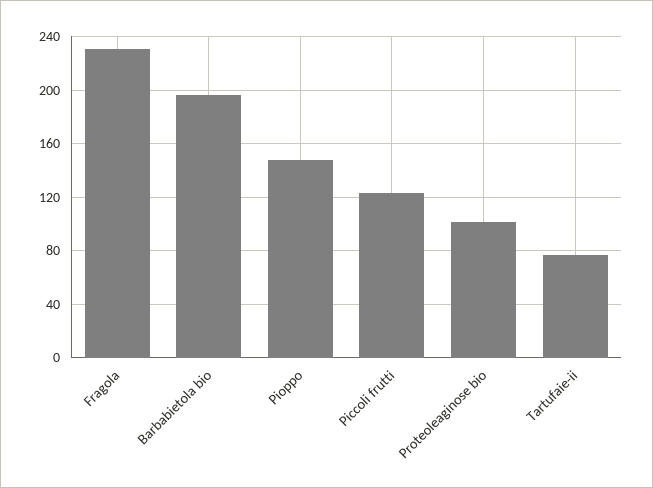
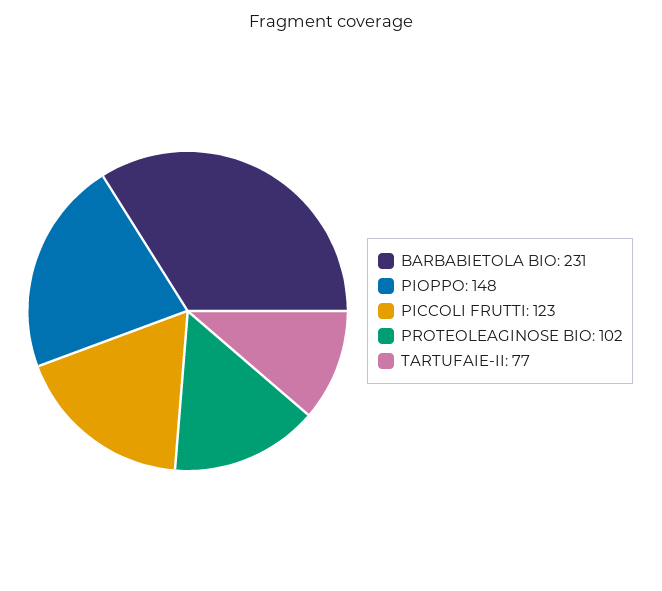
  {
-   "Fragola": 230,
-   "Barbabietola bio": 195,
+   "Barbabietola bio": 231,
    "Pioppo": 148,
    "Piccoli frutti": 123,
    "Proteoleaginose bio": 102,
    "Tartufaie-ii": 77
  }

